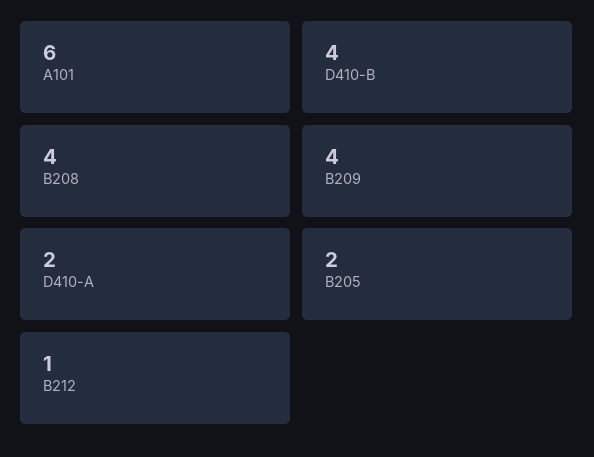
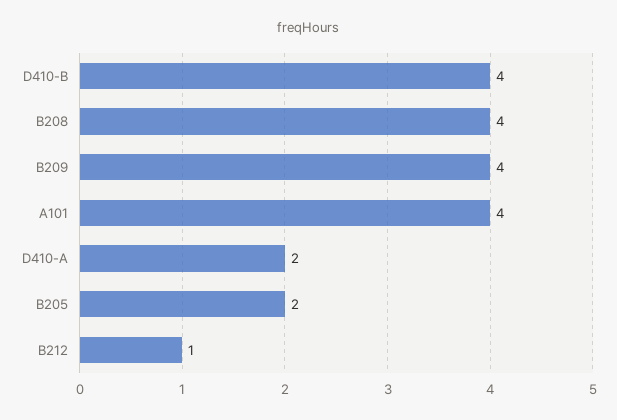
  {
-   "A101": 6,
+   "A101": 4,
    "D410-B": 4,
    "B208": 4,
    "B209": 4,
    "D410-A": 2,
    "B205": 2,
    "B212": 1
  }

